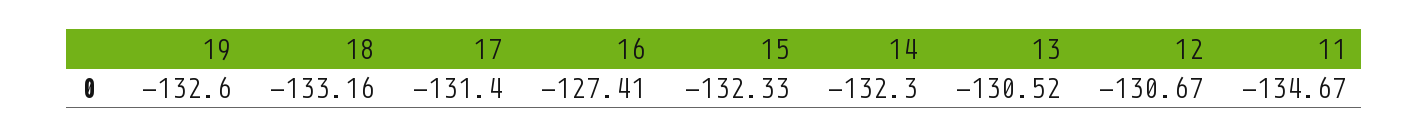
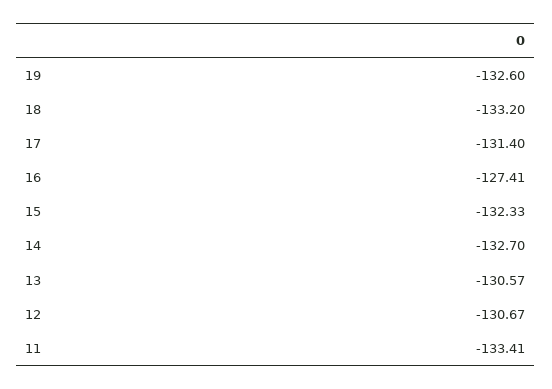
  {
    "19": -132.6,
-   "18": -133.16,
+   "18": -133.2,
    "17": -131.4,
    "16": -127.41,
    "15": -132.33,
-   "14": -132.3,
+   "14": -132.7,
-   "13": -130.52,
+   "13": -130.57,
    "12": -130.67,
-   "11": -134.67
+   "11": -133.41
  }

